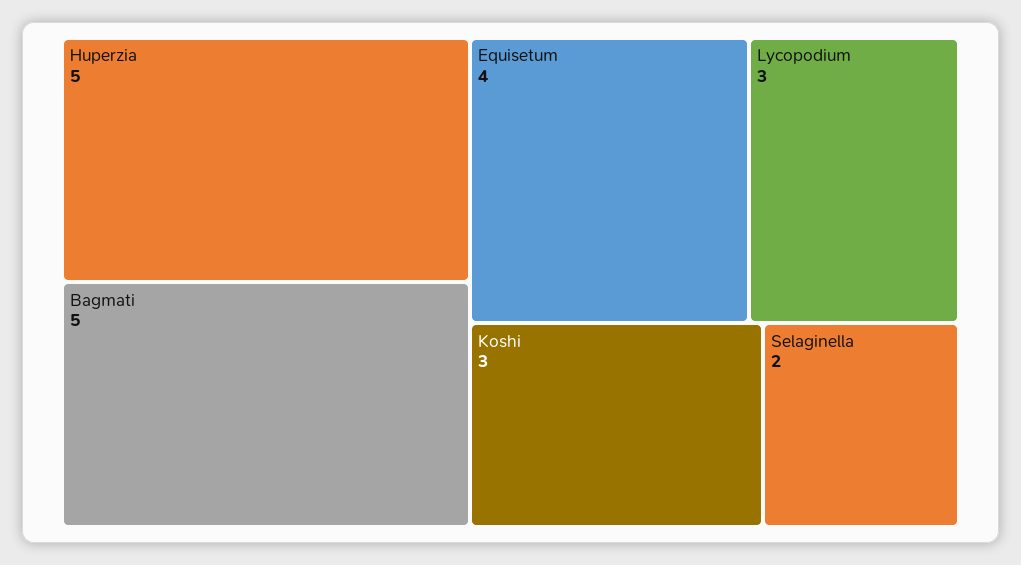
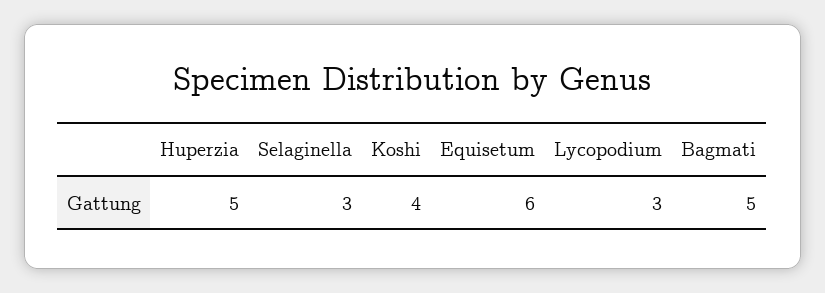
  {
    "Huperzia": 5,
    "Bagmati": 5,
-   "Equisetum": 4,
+   "Equisetum": 6,
    "Lycopodium": 3,
-   "Koshi": 3,
+   "Koshi": 4,
-   "Selaginella": 2
+   "Selaginella": 3
  }

